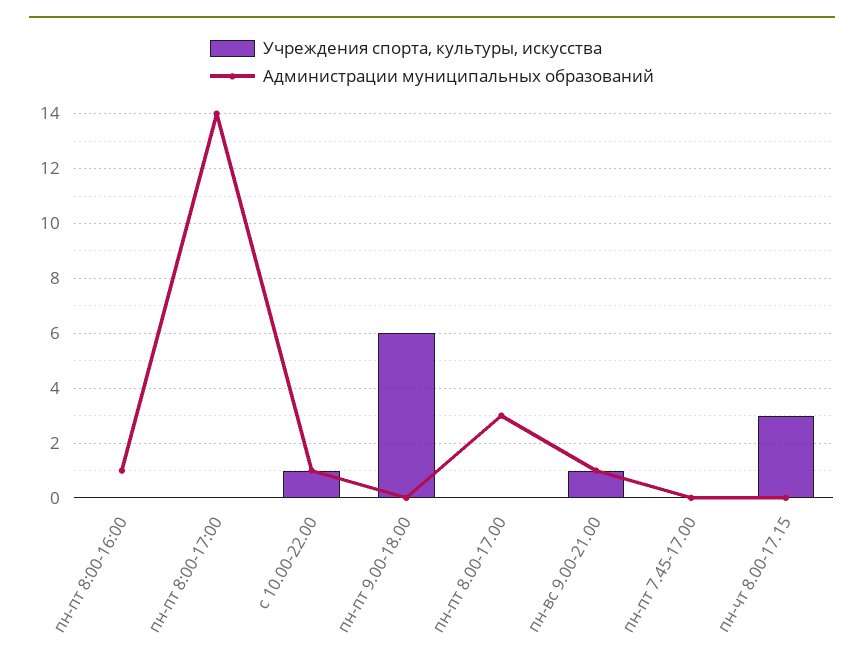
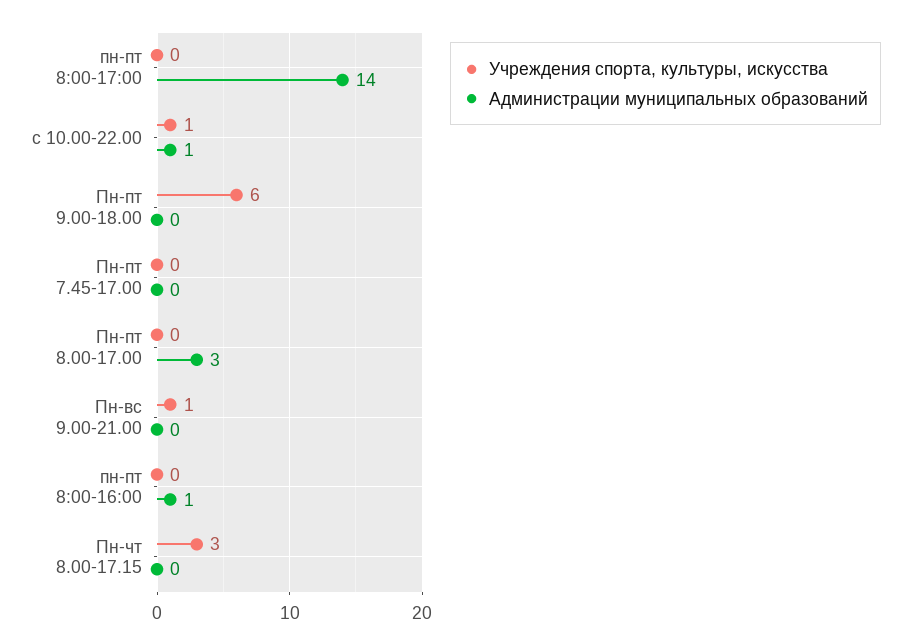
  {
    "Учреждения спорта, культуры, искусства": {
      "пн-пт 8:00-16:00": 0,
      "пн-пт 8:00-17:00": 0,
      "с 10.00-22.00": 1,
      "пн-пт 9.00-18.00": 6,
      "пн-пт 8.00-17.00": 0,
      "пн-вс 9.00-21.00": 1,
      "пн-пт 7.45-17.00": 0,
      "пн-чт 8.00-17.15": 3
    },
    "Администрации муниципальных образований": {
      "пн-пт 8:00-16:00": 1,
      "пн-пт 8:00-17:00": 14,
      "с 10.00-22.00": 1,
      "пн-пт 9.00-18.00": 0,
      "пн-пт 8.00-17.00": 3,
-     "пн-вс 9.00-21.00": 1,
+     "пн-вс 9.00-21.00": 0,
      "пн-пт 7.45-17.00": 0,
      "пн-чт 8.00-17.15": 0
    }
  }

